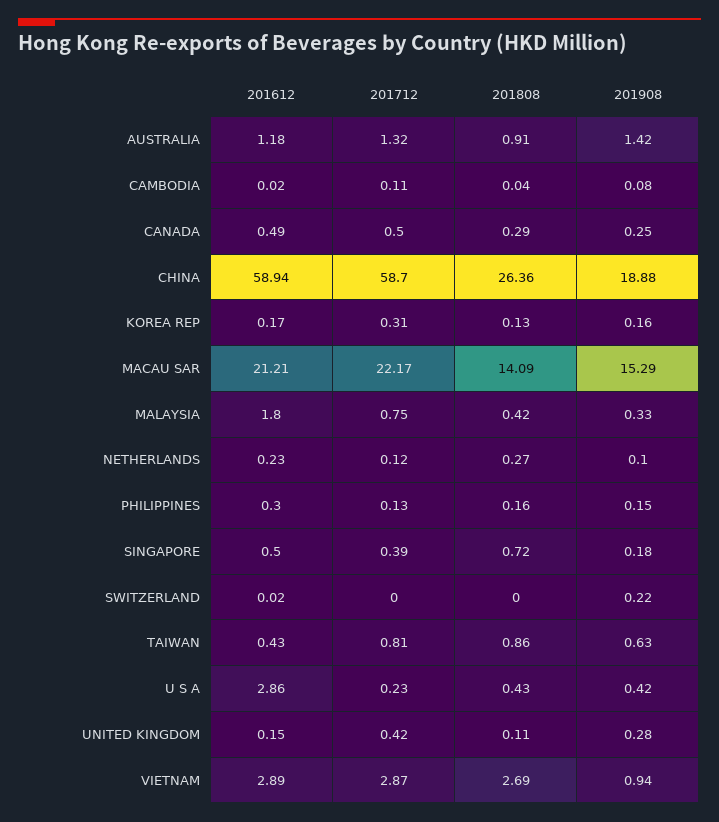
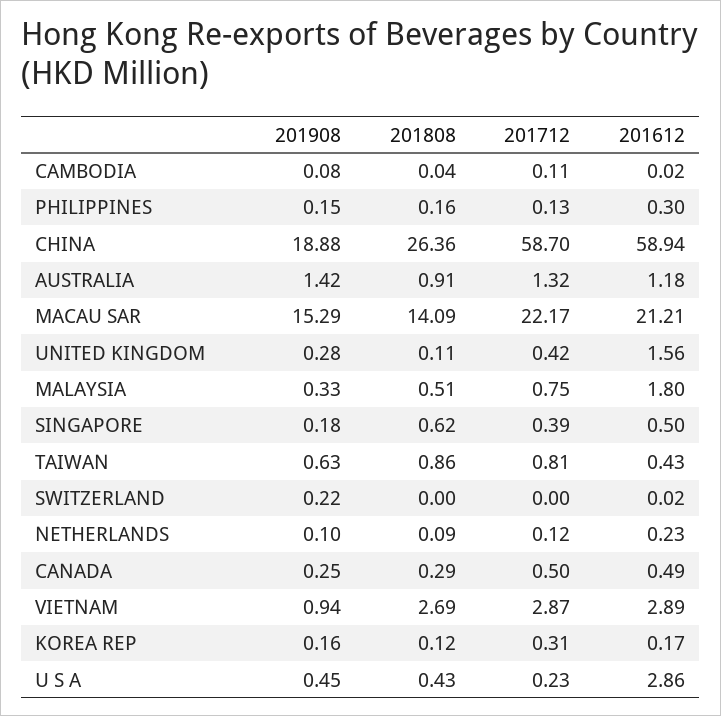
  {
    "201612": {
      "AUSTRALIA": 1.18,
      "CAMBODIA": 0.02,
      "CANADA": 0.49,
      "CHINA": 58.94,
      "KOREA REP": 0.17,
      "MACAU SAR": 21.21,
      "MALAYSIA": 1.8,
      "NETHERLANDS": 0.23,
      "PHILIPPINES": 0.3,
      "SINGAPORE": 0.5,
      "SWITZERLAND": 0.02,
      "TAIWAN": 0.43,
      "U S A": 2.86,
-     "UNITED KINGDOM": 0.15,
+     "UNITED KINGDOM": 1.56,
      "VIETNAM": 2.89
    },
    "201712": {
      "AUSTRALIA": 1.32,
      "CAMBODIA": 0.11,
      "CANADA": 0.5,
      "CHINA": 58.7,
      "KOREA REP": 0.31,
      "MACAU SAR": 22.17,
      "MALAYSIA": 0.75,
      "NETHERLANDS": 0.12,
      "PHILIPPINES": 0.13,
      "SINGAPORE": 0.39,
      "SWITZERLAND": 0,
      "TAIWAN": 0.81,
      "U S A": 0.23,
      "UNITED KINGDOM": 0.42,
      "VIETNAM": 2.87
    },
    "201808": {
      "AUSTRALIA": 0.91,
      "CAMBODIA": 0.04,
      "CANADA": 0.29,
      "CHINA": 26.36,
-     "KOREA REP": 0.13,
+     "KOREA REP": 0.12,
      "MACAU SAR": 14.09,
-     "MALAYSIA": 0.42,
+     "MALAYSIA": 0.51,
-     "NETHERLANDS": 0.27,
+     "NETHERLANDS": 0.09,
      "PHILIPPINES": 0.16,
-     "SINGAPORE": 0.72,
+     "SINGAPORE": 0.62,
      "SWITZERLAND": 0,
      "TAIWAN": 0.86,
      "U S A": 0.43,
      "UNITED KINGDOM": 0.11,
      "VIETNAM": 2.69
    },
    "201908": {
      "AUSTRALIA": 1.42,
      "CAMBODIA": 0.08,
      "CANADA": 0.25,
      "CHINA": 18.88,
      "KOREA REP": 0.16,
      "MACAU SAR": 15.29,
      "MALAYSIA": 0.33,
      "NETHERLANDS": 0.1,
      "PHILIPPINES": 0.15,
      "SINGAPORE": 0.18,
      "SWITZERLAND": 0.22,
      "TAIWAN": 0.63,
-     "U S A": 0.42,
+     "U S A": 0.45,
      "UNITED KINGDOM": 0.28,
      "VIETNAM": 0.94
    }
  }

